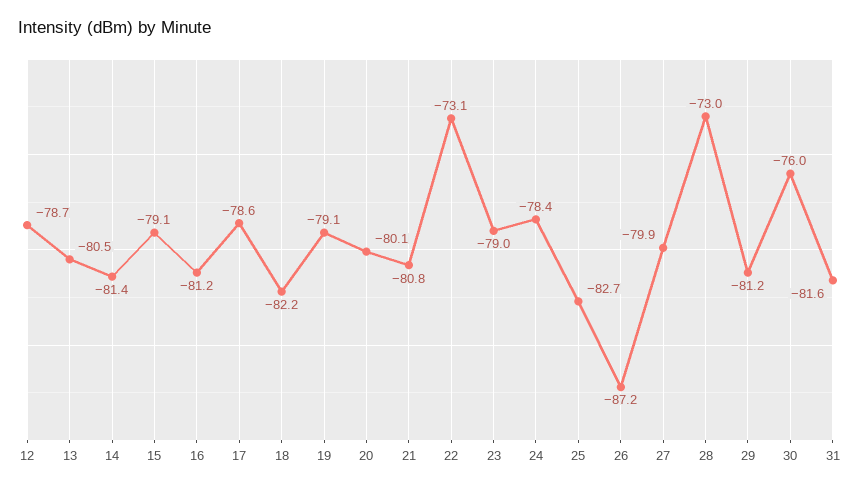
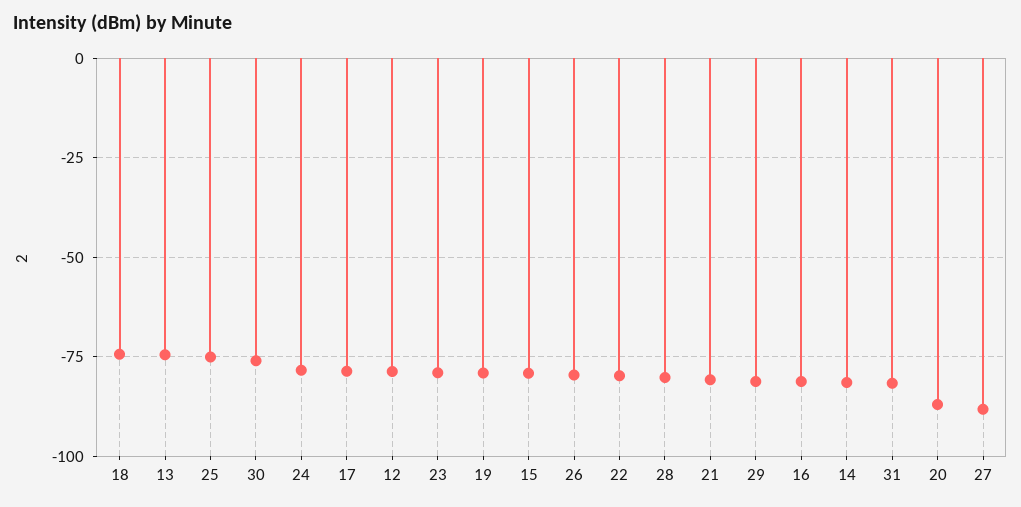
  {
    "12": -78.7,
-   "13": -80.5,
+   "13": -75,
    "14": -81.4,
    "15": -79.1,
    "16": -81.2,
    "17": -78.6,
-   "18": -82.2,
+   "18": -75,
    "19": -79.1,
-   "20": -80.1,
+   "20": -87.5,
    "21": -80.8,
-   "22": -73.1,
+   "22": -80,
    "23": -79,
    "24": -78.4,
-   "25": -82.7,
+   "25": -75,
-   "26": -87.2,
+   "26": -80,
-   "27": -79.9,
+   "27": -87.5,
-   "28": -73,
+   "28": -80,
    "29": -81.2,
    "30": -76,
    "31": -81.6
  }

